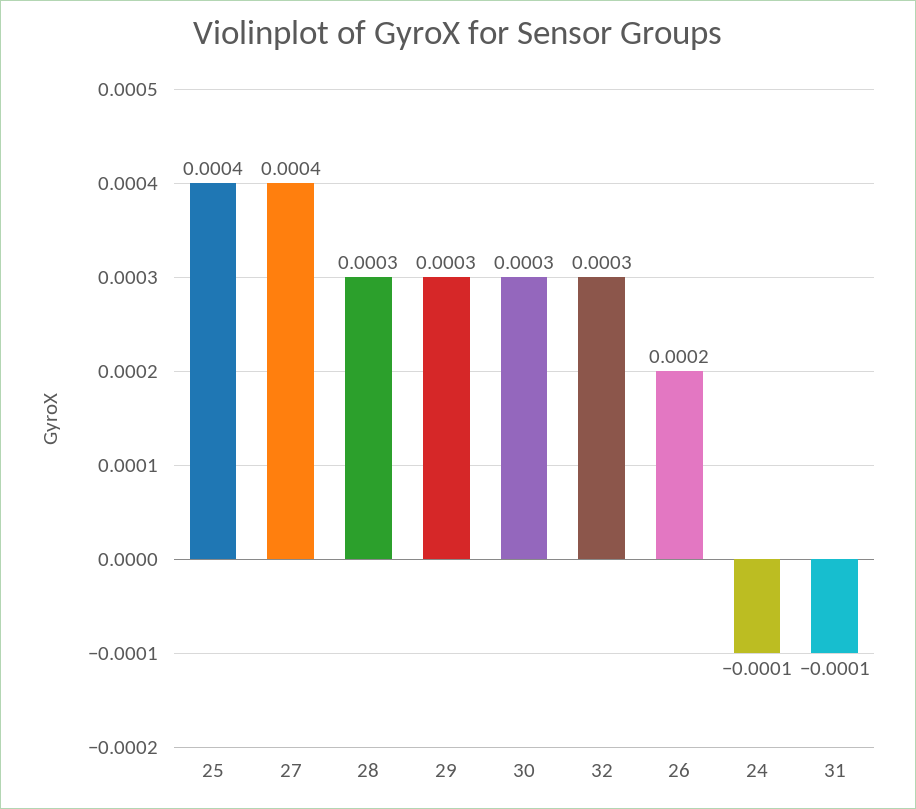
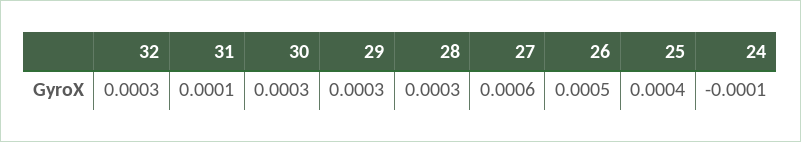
  {
    "25": 0.0004,
-   "27": 0.0004,
+   "27": 0.0006,
    "28": 0.0003,
    "29": 0.0003,
    "30": 0.0003,
    "32": 0.0003,
-   "26": 0.0002,
+   "26": 0.0005,
    "24": -0.0001,
-   "31": -0.0001
+   "31": 0.0001
  }

